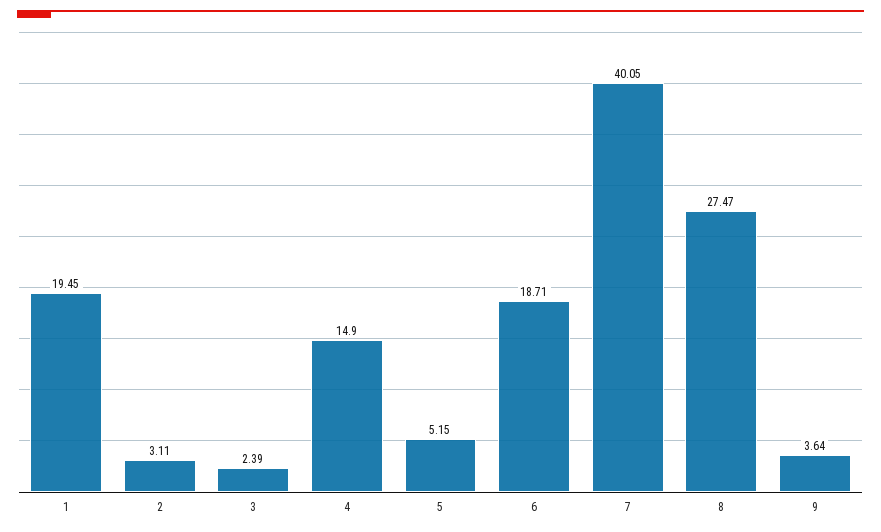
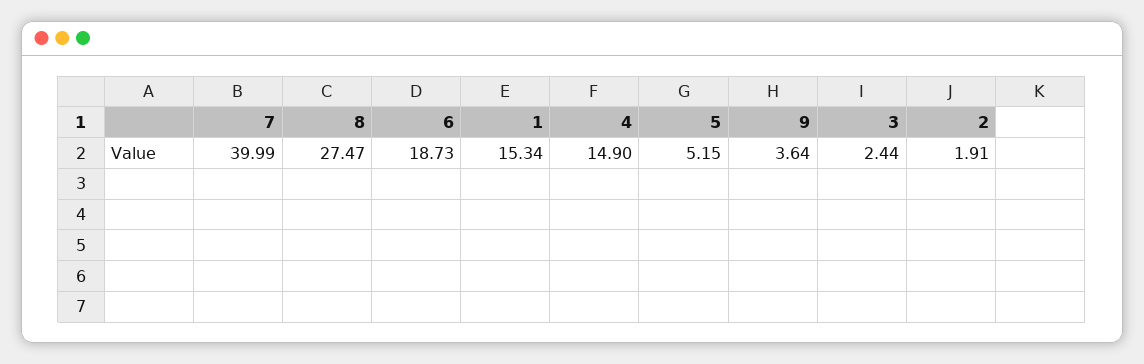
  {
-   "1": 19.45,
+   "1": 15.34,
-   "2": 3.11,
+   "2": 1.91,
-   "3": 2.39,
+   "3": 2.44,
    "4": 14.9,
    "5": 5.15,
-   "6": 18.71,
+   "6": 18.73,
-   "7": 40.05,
+   "7": 39.99,
    "8": 27.47,
    "9": 3.64
  }

